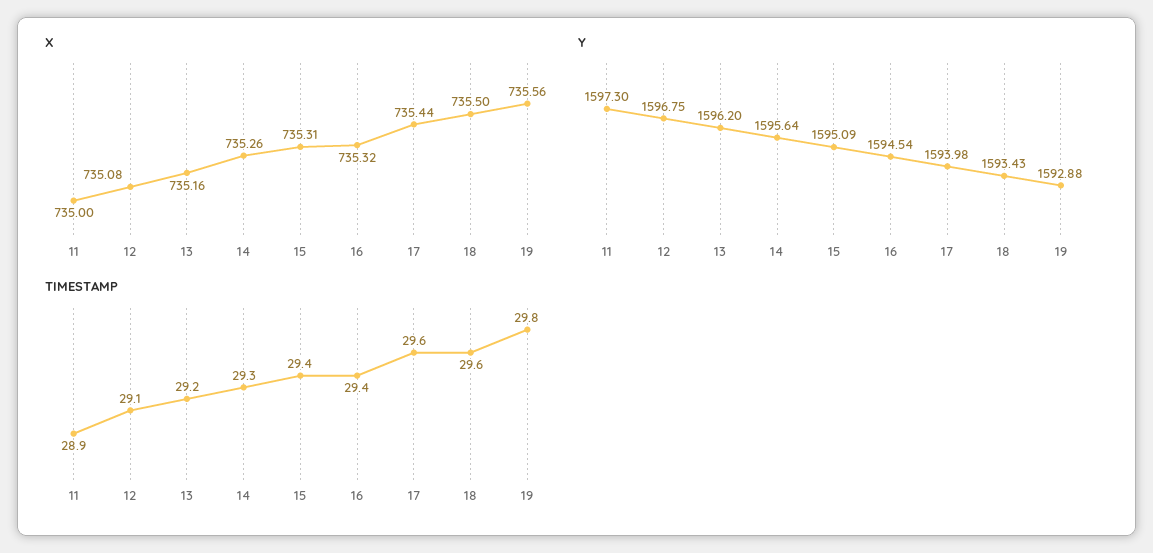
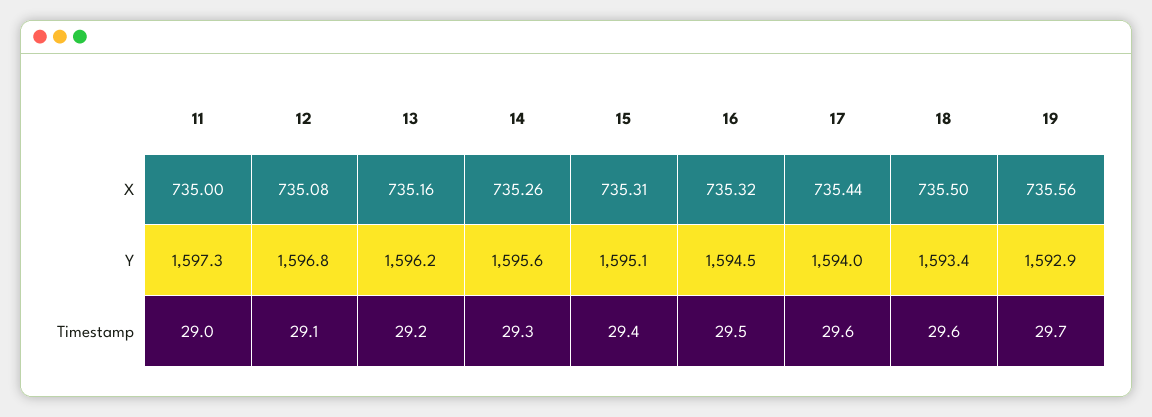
  {
    "X": {
      "11": 735,
      "12": 735.08,
      "13": 735.16,
      "14": 735.26,
      "15": 735.31,
      "16": 735.32,
      "17": 735.44,
      "18": 735.5,
      "19": 735.56
    },
    "Y": {
      "11": 1597.3,
      "12": 1596.75,
      "13": 1596.2,
      "14": 1595.64,
      "15": 1595.09,
      "16": 1594.54,
      "17": 1593.98,
      "18": 1593.43,
      "19": 1592.88
    },
    "TIMESTAMP": {
-     "11": 28.9,
+     "11": 29,
      "12": 29.1,
      "13": 29.2,
      "14": 29.3,
      "15": 29.4,
-     "16": 29.4,
+     "16": 29.5,
      "17": 29.6,
      "18": 29.6,
-     "19": 29.8
+     "19": 29.7
    }
  }

